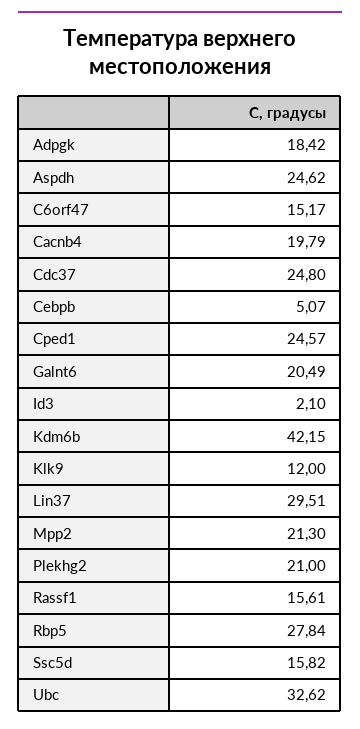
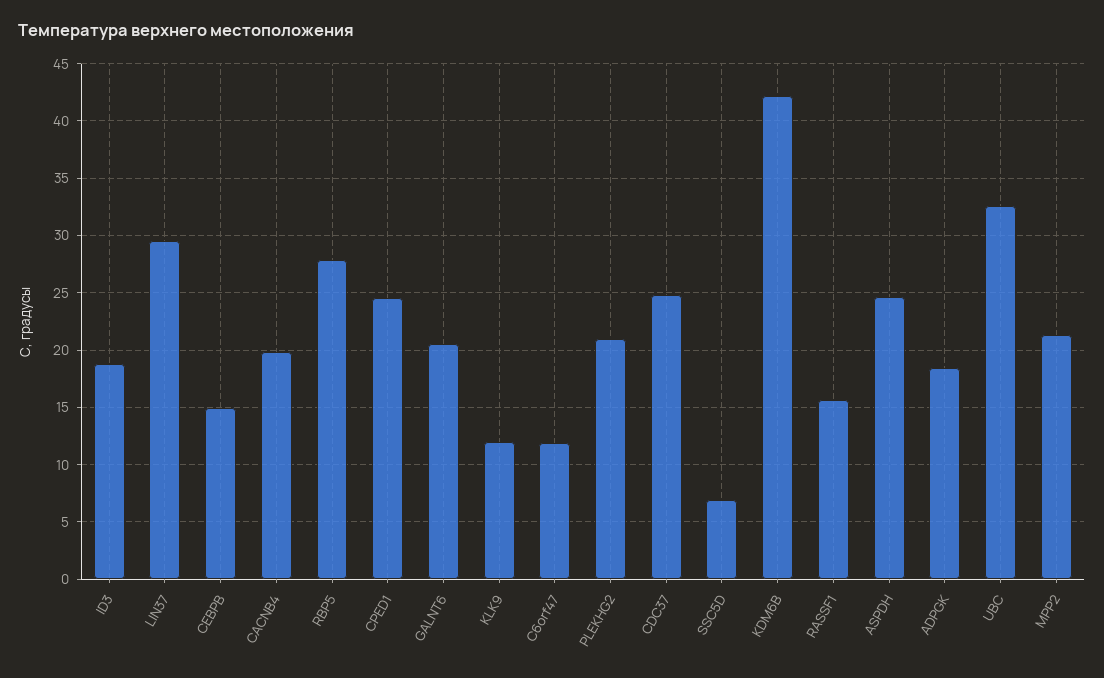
  {
    "Adpgk": 18.42,
    "Aspdh": 24.62,
-   "C6orf47": 15.17,
+   "C6orf47": 12,
    "Cacnb4": 19.79,
    "Cdc37": 24.8,
-   "Cebpb": 5.07,
+   "Cebpb": 15,
    "Cped1": 24.57,
    "Galnt6": 20.49,
-   "Id3": 2.1,
+   "Id3": 19,
    "Kdm6b": 42.15,
    "Klk9": 12,
    "Lin37": 29.51,
    "Mpp2": 21.3,
    "Plekhg2": 21,
    "Rassf1": 15.61,
    "Rbp5": 27.84,
-   "Ssc5d": 15.82,
+   "Ssc5d": 7,
    "Ubc": 32.62
  }

